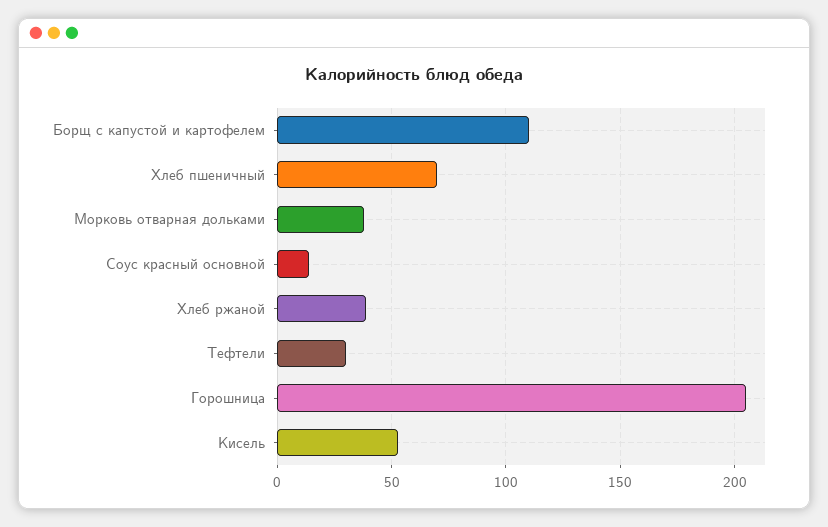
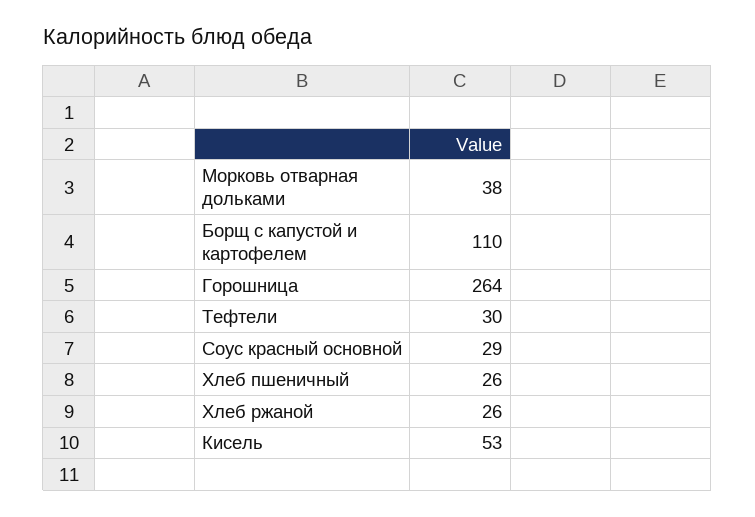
  {
    "Борщ с капустой и картофелем": 110,
-   "Хлеб пшеничный": 70,
+   "Хлеб пшеничный": 26,
    "Морковь отварная дольками": 38,
-   "Соус красный основной": 15,
+   "Соус красный основной": 29,
-   "Хлеб ржаной": 40,
+   "Хлеб ржаной": 26,
    "Тефтели": 30,
-   "Горошница": 205,
+   "Горошница": 264,
    "Кисель": 53
  }

